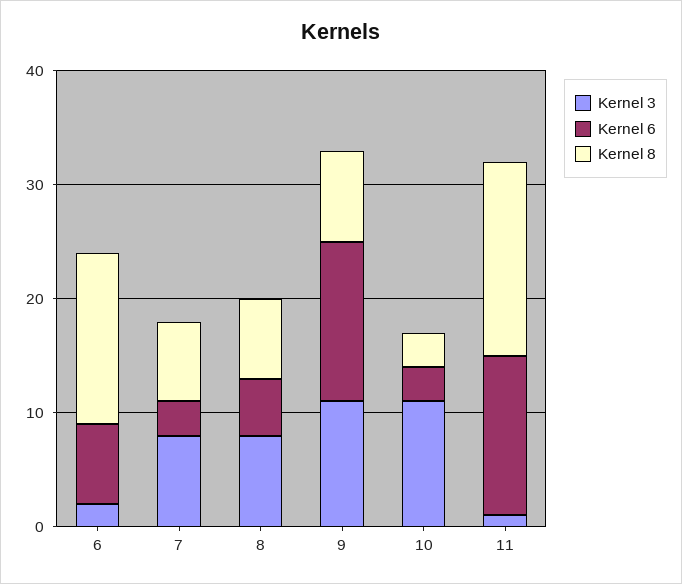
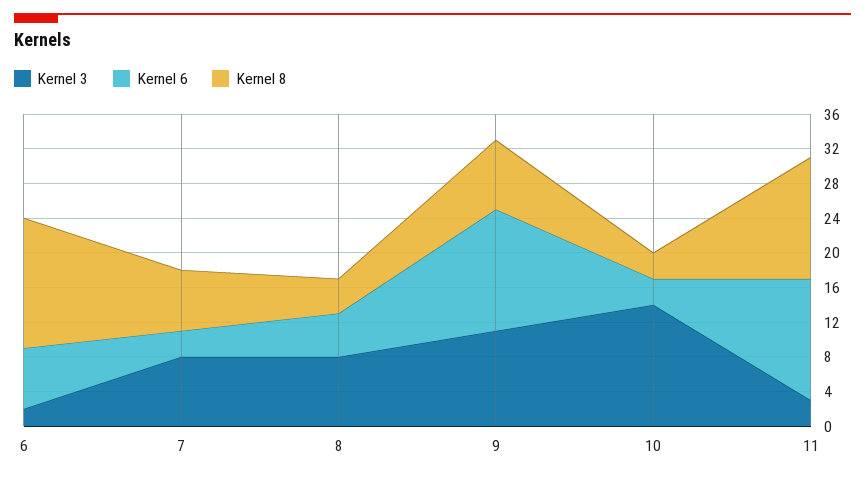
  {
    "Kernel 3": {
      "6": 2,
      "7": 8,
      "8": 8,
      "9": 11,
-     "10": 11,
+     "10": 14,
-     "11": 1
+     "11": 3
    },
    "Kernel 6": {
      "6": 7,
      "7": 3,
      "8": 5,
      "9": 14,
      "10": 3,
      "11": 14
    },
    "Kernel 8": {
      "6": 15,
      "7": 7,
-     "8": 7,
+     "8": 4,
      "9": 8,
      "10": 3,
-     "11": 17
+     "11": 14
    }
  }

